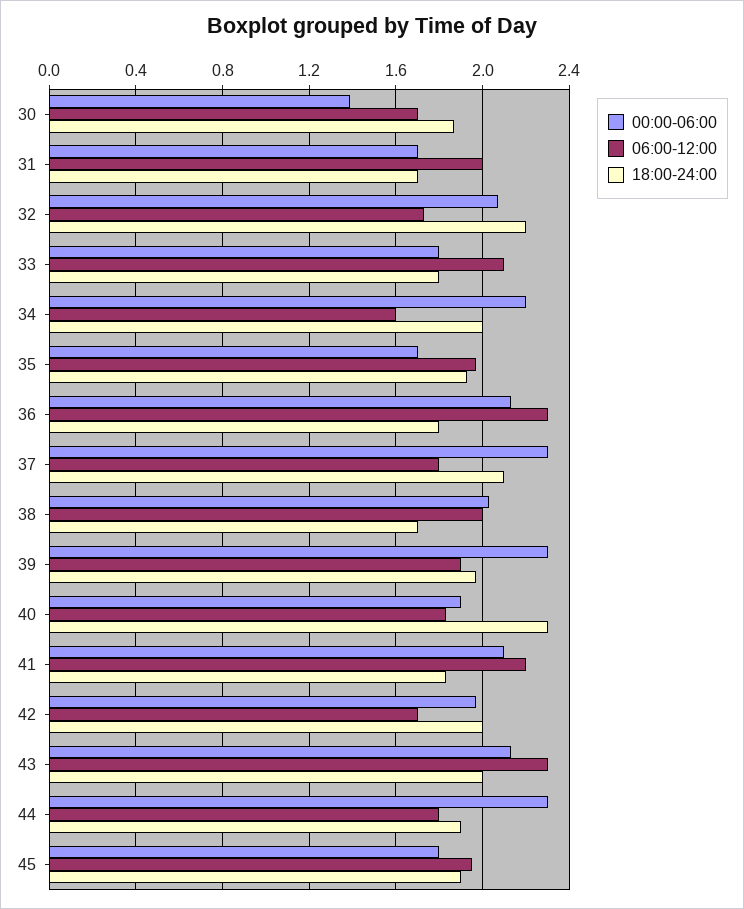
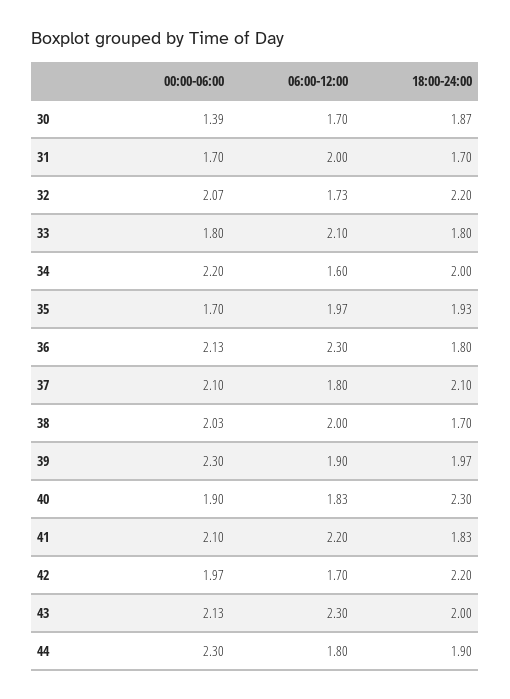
  {
    "00:00-06:00": {
      "30": 1.39,
      "31": 1.7,
      "32": 2.07,
      "33": 1.8,
      "34": 2.2,
      "35": 1.7,
      "36": 2.13,
-     "37": 2.3,
+     "37": 2.1,
      "38": 2.03,
      "39": 2.3,
      "40": 1.9,
      "41": 2.1,
      "42": 1.97,
      "43": 2.13,
-     "44": 2.3,
+     "44": 2.3
-     "45": 1.8
    },
    "06:00-12:00": {
      "30": 1.7,
      "31": 2,
      "32": 1.73,
      "33": 2.1,
      "34": 1.6,
      "35": 1.97,
      "36": 2.3,
      "37": 1.8,
      "38": 2,
      "39": 1.9,
      "40": 1.83,
      "41": 2.2,
      "42": 1.7,
      "43": 2.3,
-     "44": 1.8,
+     "44": 1.8
-     "45": 1.95
    },
    "18:00-24:00": {
      "30": 1.87,
      "31": 1.7,
      "32": 2.2,
      "33": 1.8,
      "34": 2,
      "35": 1.93,
      "36": 1.8,
      "37": 2.1,
      "38": 1.7,
      "39": 1.97,
      "40": 2.3,
      "41": 1.83,
-     "42": 2,
+     "42": 2.2,
      "43": 2,
-     "44": 1.9,
+     "44": 1.9
-     "45": 1.9
    }
  }

